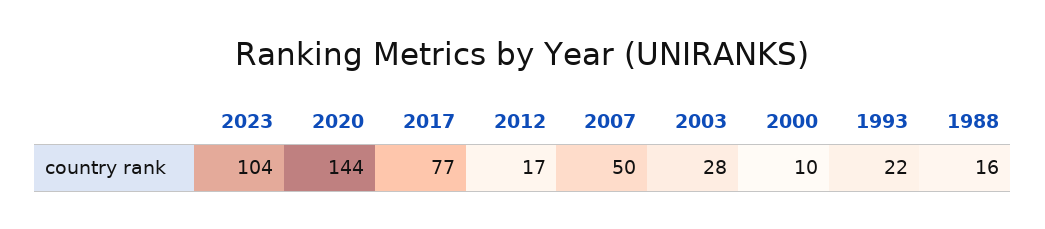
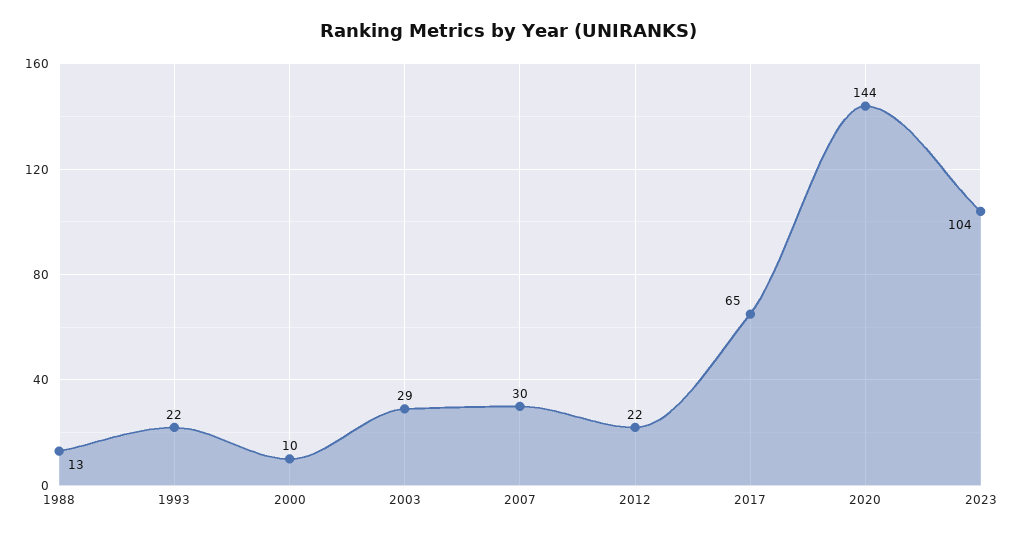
  {
    "2023": 104,
    "2020": 144,
-   "2017": 77,
+   "2017": 65,
-   "2012": 17,
+   "2012": 22,
-   "2007": 50,
+   "2007": 30,
-   "2003": 28,
+   "2003": 29,
    "2000": 10,
    "1993": 22,
-   "1988": 16
+   "1988": 13
  }

